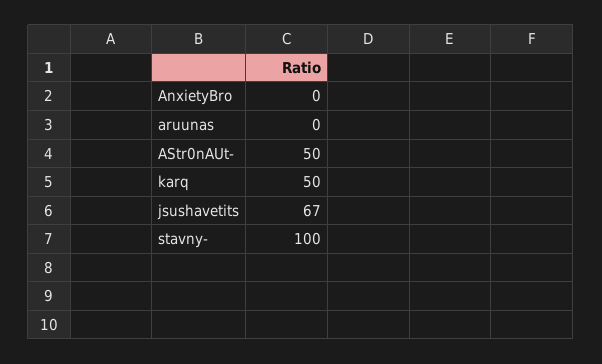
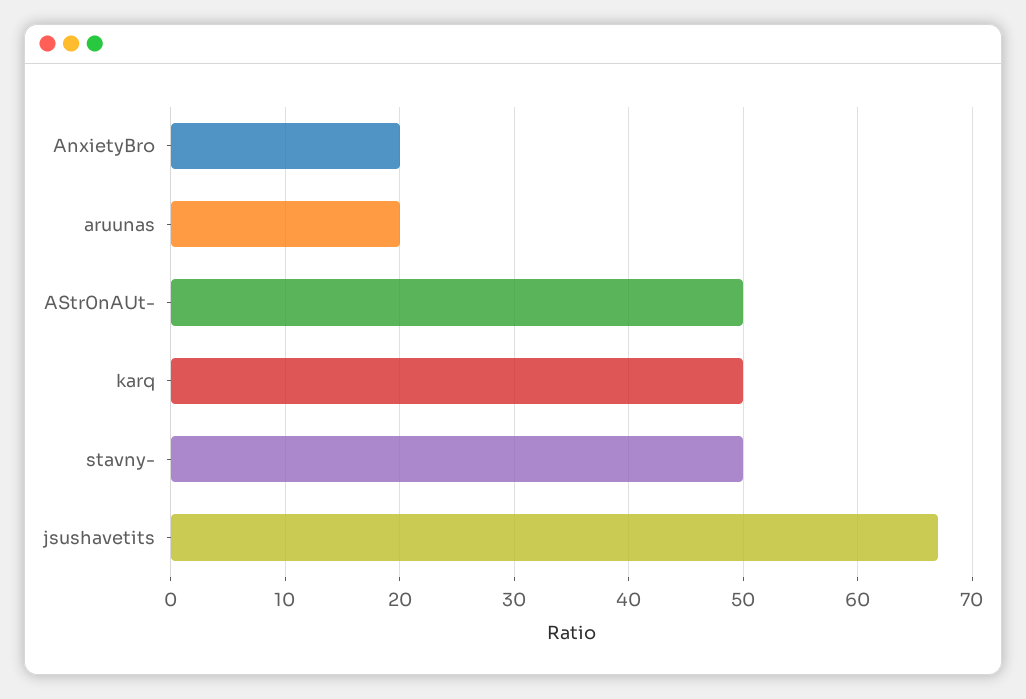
  {
-   "AnxietyBro": 0,
+   "AnxietyBro": 20,
-   "aruunas": 0,
+   "aruunas": 20,
    "AStr0nAUt-": 50,
    "karq": 50,
    "jsushavetits": 67,
-   "stavny-": 100
+   "stavny-": 50
  }

